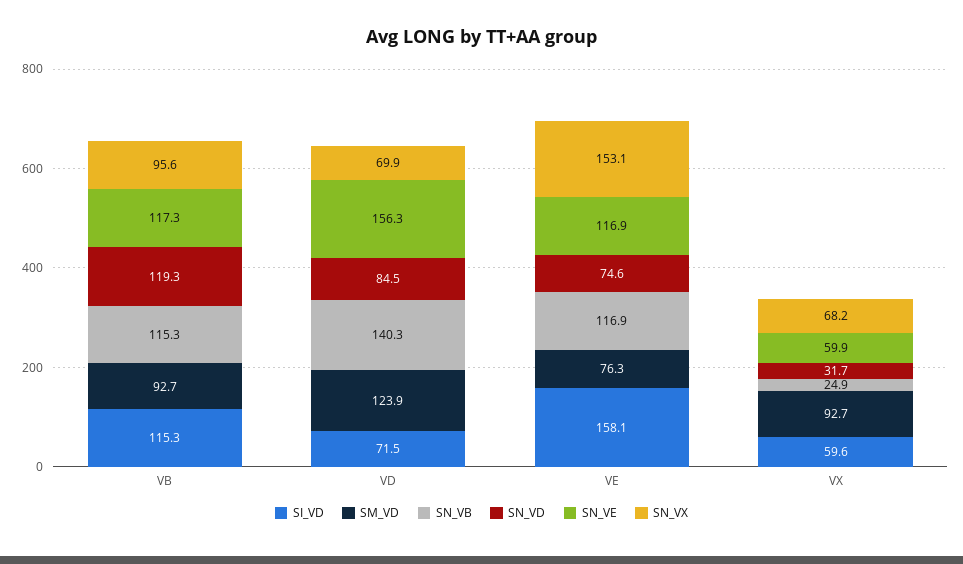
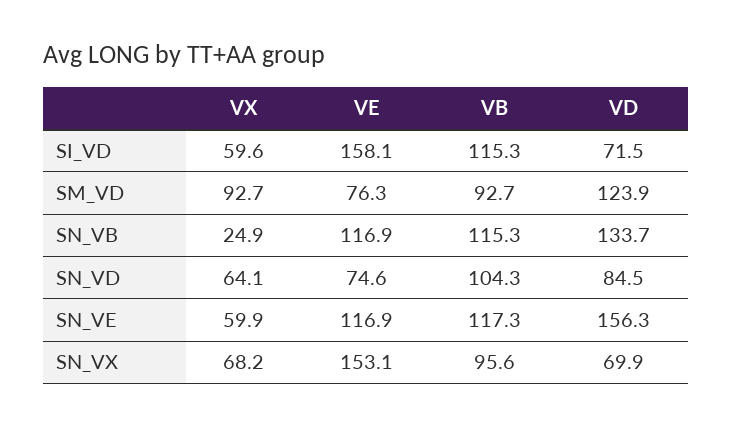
  {
    "SI_VD": {
      "VB": 115.3,
      "VD": 71.5,
      "VE": 158.1,
      "VX": 59.6
    },
    "SM_VD": {
      "VB": 92.7,
      "VD": 123.9,
      "VE": 76.3,
      "VX": 92.7
    },
    "SN_VB": {
      "VB": 115.3,
-     "VD": 140.3,
+     "VD": 133.7,
      "VE": 116.9,
      "VX": 24.9
    },
    "SN_VD": {
-     "VB": 119.3,
+     "VB": 104.3,
      "VD": 84.5,
      "VE": 74.6,
-     "VX": 31.7
+     "VX": 64.1
    },
    "SN_VE": {
      "VB": 117.3,
      "VD": 156.3,
      "VE": 116.9,
      "VX": 59.9
    },
    "SN_VX": {
      "VB": 95.6,
      "VD": 69.9,
      "VE": 153.1,
      "VX": 68.2
    }
  }

